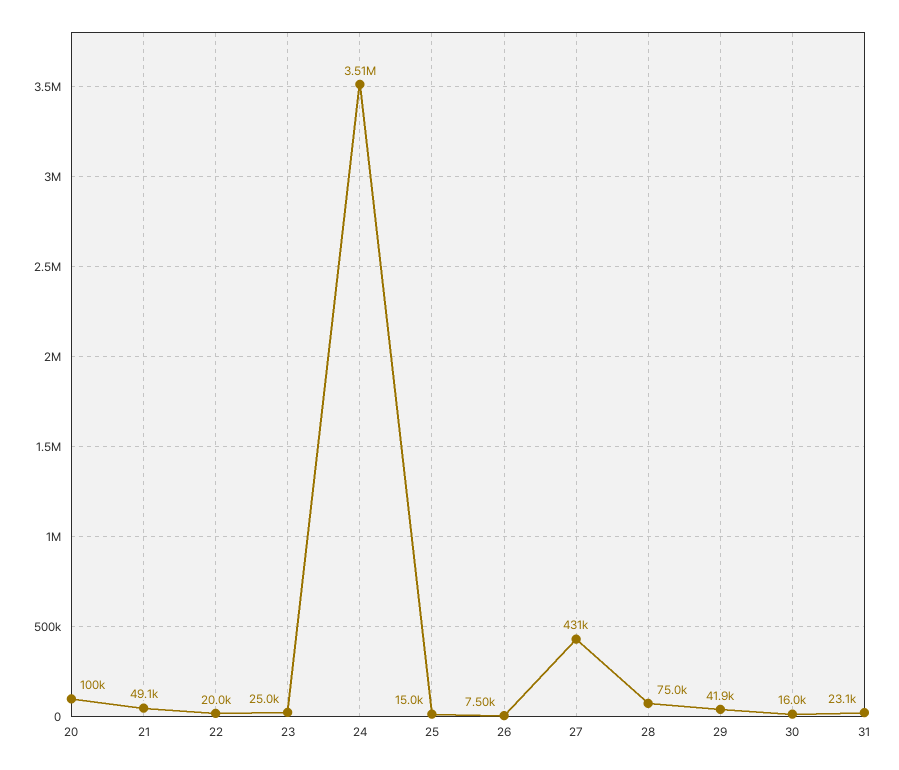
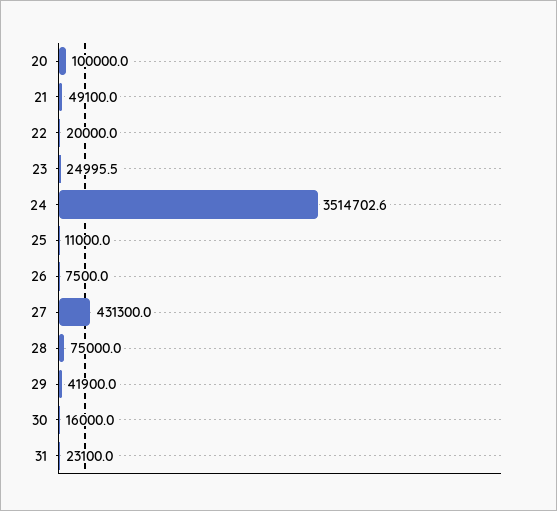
  {
    "20": 100000,
    "21": 49100,
    "22": 20000,
    "23": 24995.5,
    "24": 3514702.6,
-   "25": 15000,
+   "25": 11000,
    "26": 7500,
    "27": 431300,
    "28": 75000,
    "29": 41900,
    "30": 16000,
    "31": 23100
  }

